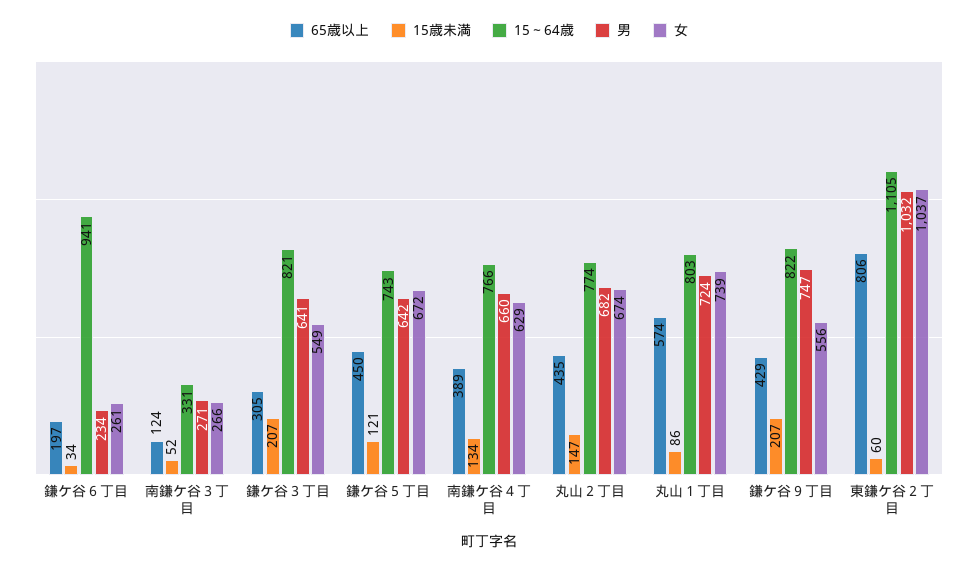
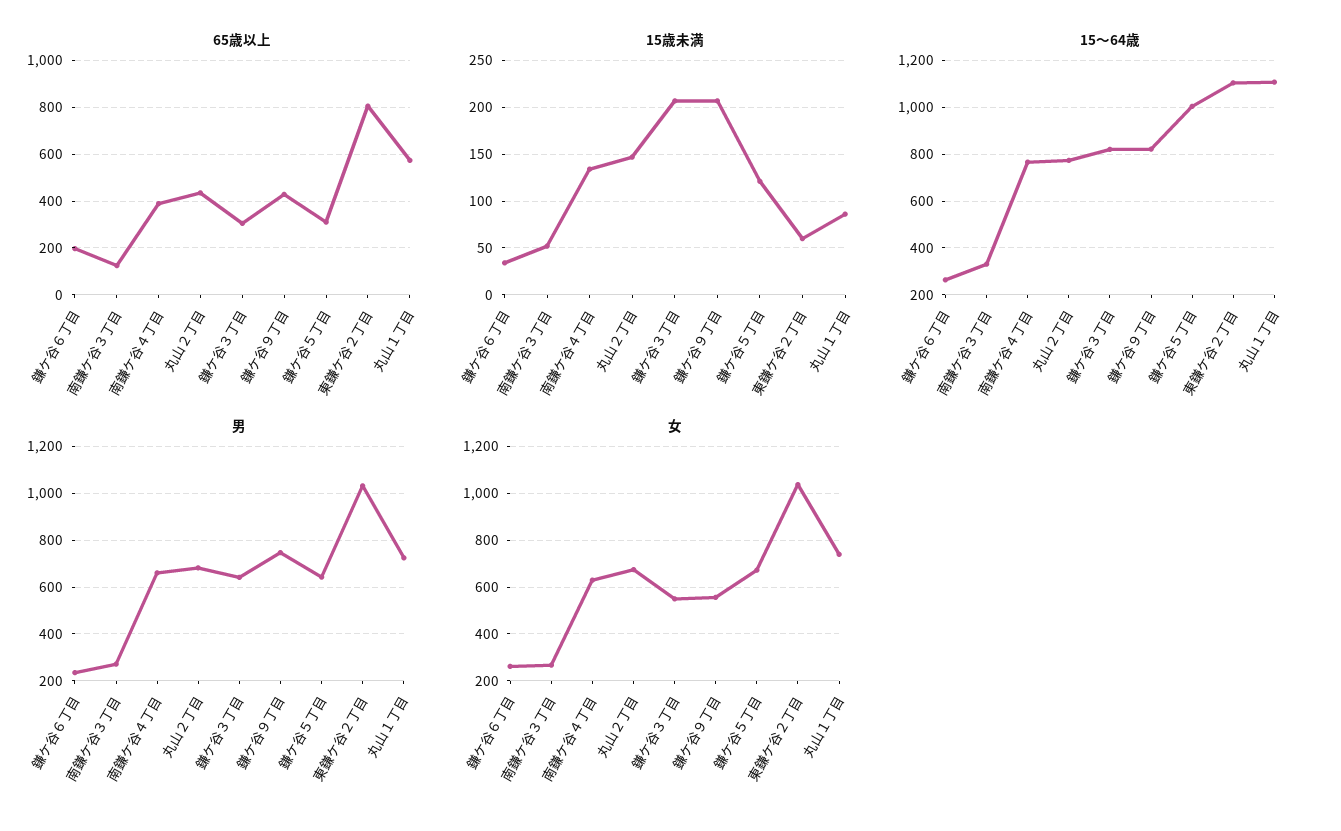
  {
    "65歳以上": {
      "鎌ケ谷６丁目": 197,
      "南鎌ケ谷３丁目": 124,
      "鎌ケ谷３丁目": 305,
-     "鎌ケ谷５丁目": 450,
+     "鎌ケ谷５丁目": 300,
      "南鎌ケ谷４丁目": 389,
      "丸山２丁目": 435,
      "丸山１丁目": 574,
      "鎌ケ谷９丁目": 429,
      "東鎌ケ谷２丁目": 806
    },
    "15歳未満": {
      "鎌ケ谷６丁目": 34,
      "南鎌ケ谷３丁目": 52,
      "鎌ケ谷３丁目": 207,
      "鎌ケ谷５丁目": 121,
      "南鎌ケ谷４丁目": 134,
      "丸山２丁目": 147,
      "丸山１丁目": 86,
      "鎌ケ谷９丁目": 207,
      "東鎌ケ谷２丁目": 60
    },
    "15～64歳": {
-     "鎌ケ谷６丁目": 941,
+     "鎌ケ谷６丁目": 250,
      "南鎌ケ谷３丁目": 331,
      "鎌ケ谷３丁目": 821,
-     "鎌ケ谷５丁目": 743,
+     "鎌ケ谷５丁目": 1000,
      "南鎌ケ谷４丁目": 766,
      "丸山２丁目": 774,
-     "丸山１丁目": 803,
+     "丸山１丁目": 1100,
      "鎌ケ谷９丁目": 822,
      "東鎌ケ谷２丁目": 1105
    },
    "男": {
      "鎌ケ谷６丁目": 234,
      "南鎌ケ谷３丁目": 271,
      "鎌ケ谷３丁目": 641,
      "鎌ケ谷５丁目": 642,
      "南鎌ケ谷４丁目": 660,
      "丸山２丁目": 682,
      "丸山１丁目": 724,
      "鎌ケ谷９丁目": 747,
      "東鎌ケ谷２丁目": 1032
    },
    "女": {
      "鎌ケ谷６丁目": 261,
      "南鎌ケ谷３丁目": 266,
      "鎌ケ谷３丁目": 549,
      "鎌ケ谷５丁目": 672,
      "南鎌ケ谷４丁目": 629,
      "丸山２丁目": 674,
      "丸山１丁目": 739,
      "鎌ケ谷９丁目": 556,
      "東鎌ケ谷２丁目": 1037
    }
  }

